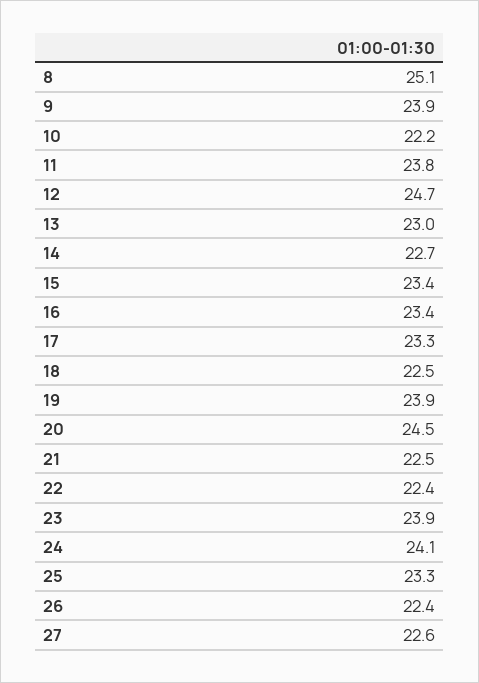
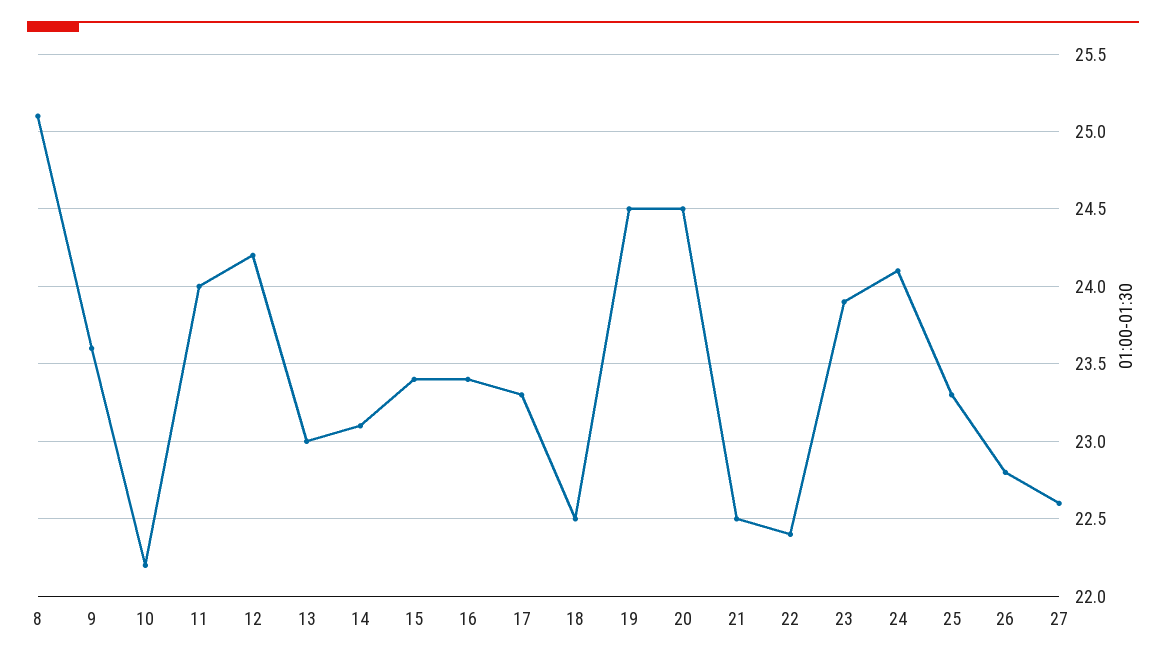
  {
    "8": 25.1,
-   "9": 23.9,
+   "9": 23.6,
    "10": 22.2,
-   "11": 23.8,
+   "11": 24,
-   "12": 24.7,
+   "12": 24.2,
    "13": 23,
-   "14": 22.7,
+   "14": 23.1,
    "15": 23.4,
    "16": 23.4,
    "17": 23.3,
    "18": 22.5,
-   "19": 23.9,
+   "19": 24.5,
    "20": 24.5,
    "21": 22.5,
    "22": 22.4,
    "23": 23.9,
    "24": 24.1,
    "25": 23.3,
-   "26": 22.4,
+   "26": 22.8,
    "27": 22.6
  }

